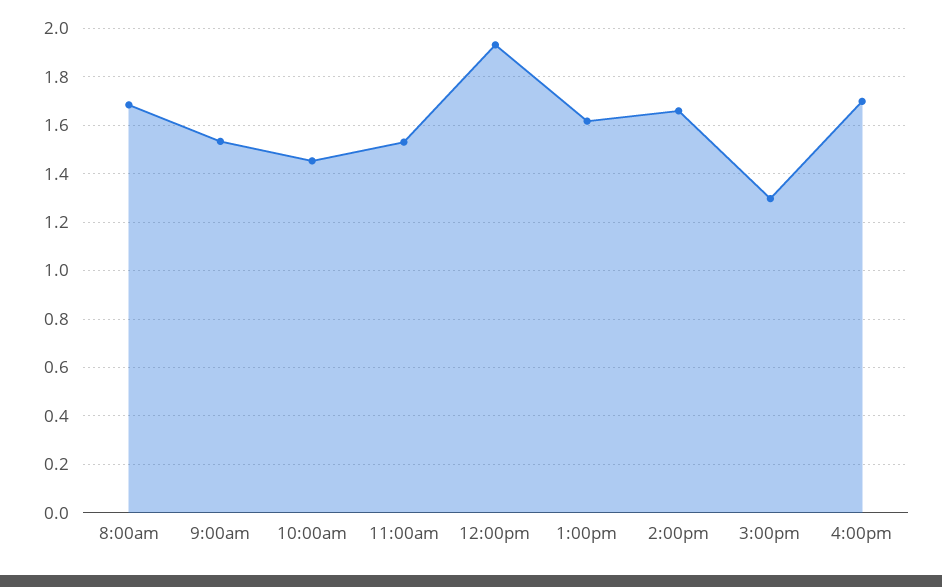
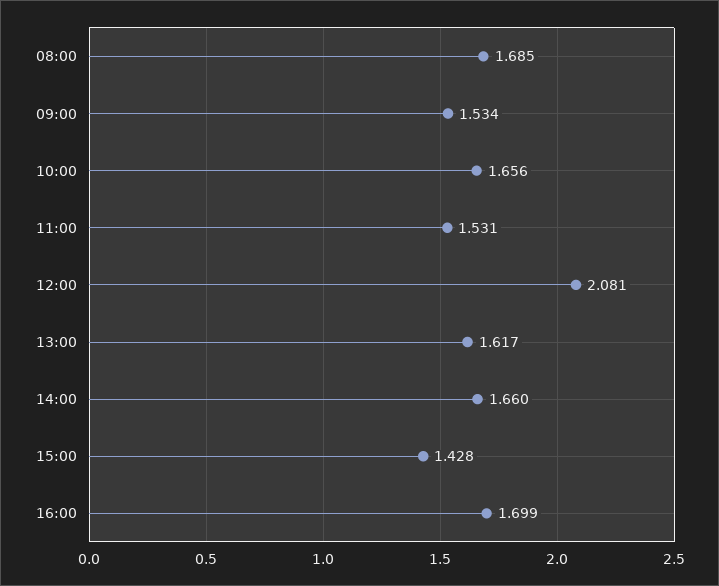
  {
    "8:00am": 1.685,
    "9:00am": 1.534,
-   "10:00am": 1.45,
+   "10:00am": 1.656,
    "11:00am": 1.531,
-   "12:00pm": 1.925,
+   "12:00pm": 2.081,
    "1:00pm": 1.617,
    "2:00pm": 1.66,
-   "3:00pm": 1.3,
+   "3:00pm": 1.428,
    "4:00pm": 1.699
  }

